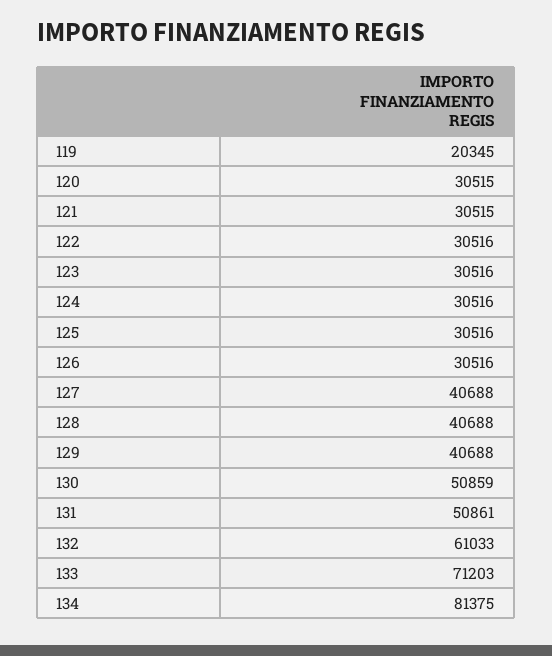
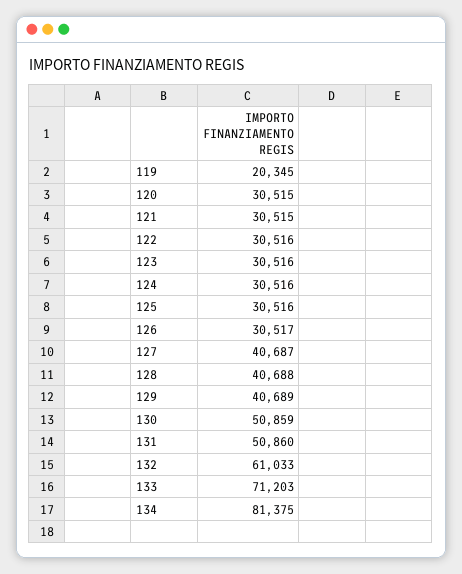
  {
    "119": 20345,
    "120": 30515,
    "121": 30515,
    "122": 30516,
    "123": 30516,
    "124": 30516,
    "125": 30516,
-   "126": 30516,
+   "126": 30517,
-   "127": 40688,
+   "127": 40687,
    "128": 40688,
-   "129": 40688,
+   "129": 40689,
    "130": 50859,
-   "131": 50861,
+   "131": 50860,
    "132": 61033,
    "133": 71203,
    "134": 81375
  }

